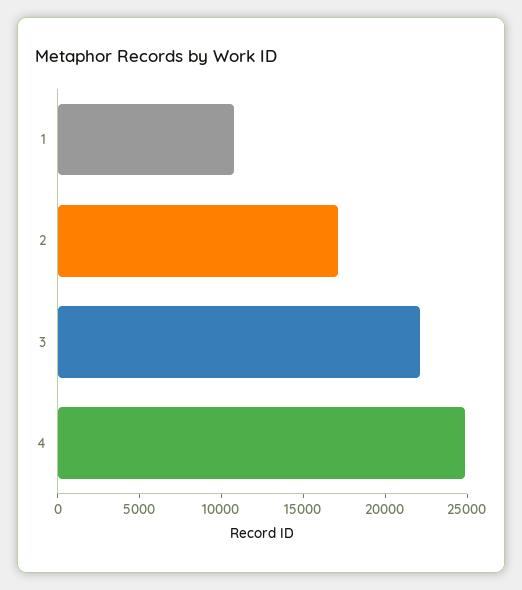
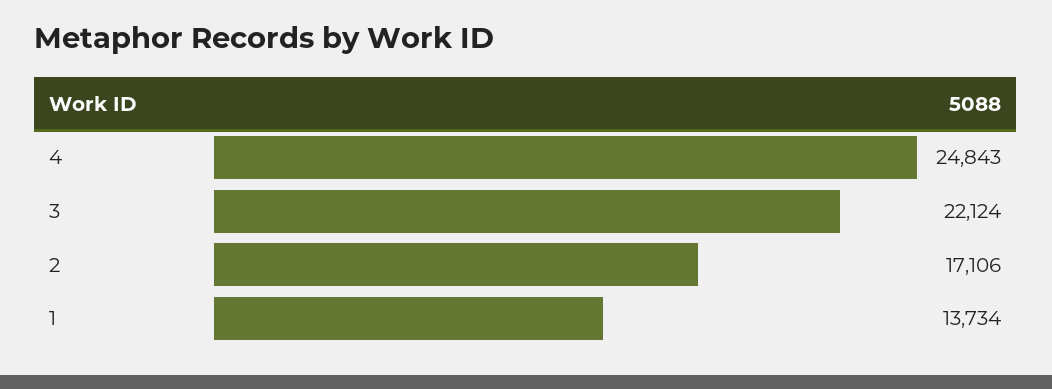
  {
-   "1": 11000,
+   "1": 13734,
    "2": 17106,
    "3": 22124,
    "4": 24843
  }

